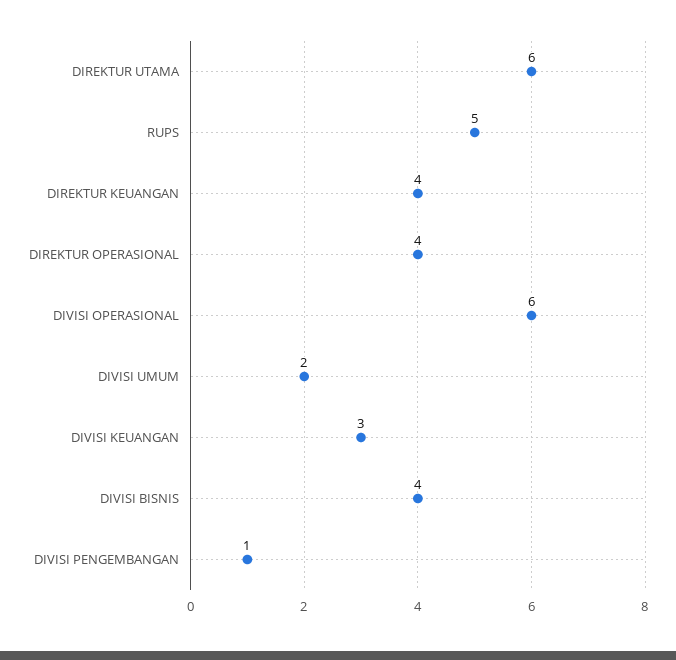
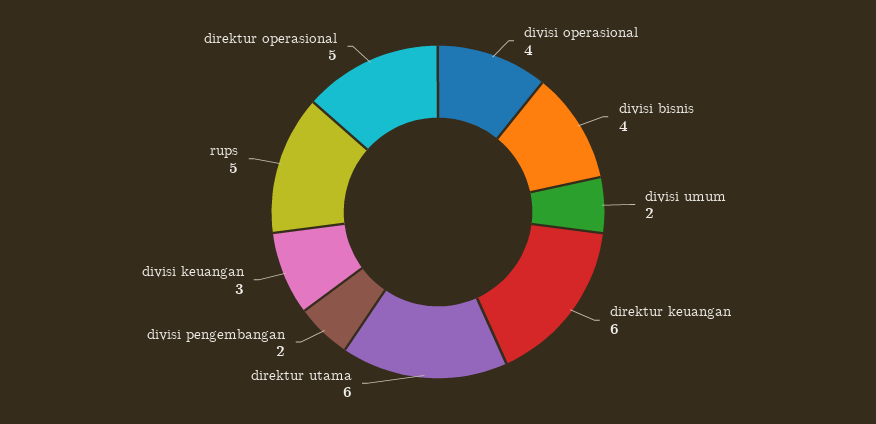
  {
    "DIREKTUR UTAMA": 6,
    "RUPS": 5,
-   "DIREKTUR KEUANGAN": 4,
+   "DIREKTUR KEUANGAN": 6,
-   "DIREKTUR OPERASIONAL": 4,
+   "DIREKTUR OPERASIONAL": 5,
-   "DIVISI OPERASIONAL": 6,
+   "DIVISI OPERASIONAL": 4,
    "DIVISI UMUM": 2,
    "DIVISI KEUANGAN": 3,
    "DIVISI BISNIS": 4,
-   "DIVISI PENGEMBANGAN": 1
+   "DIVISI PENGEMBANGAN": 2
  }

